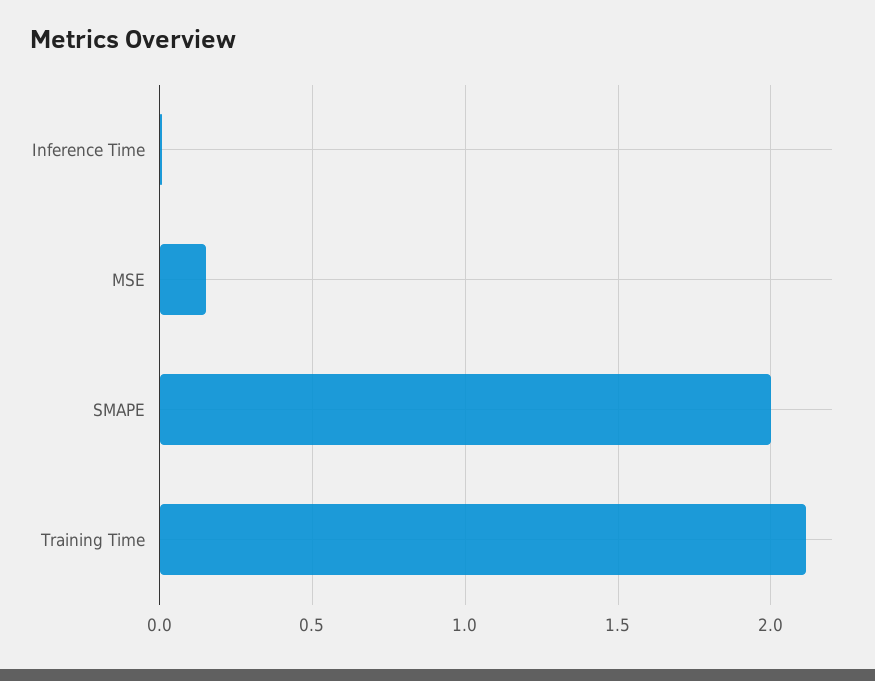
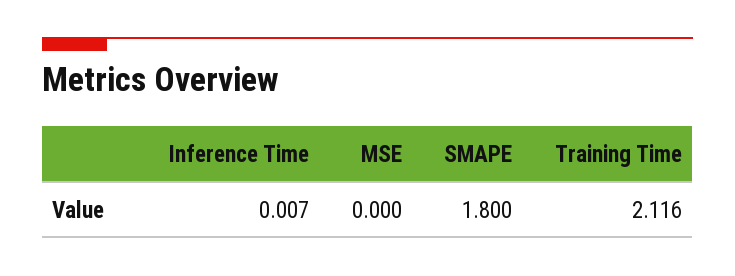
  {
    "Inference Time": 0.007,
-   "MSE": 0.15,
+   "MSE": 0,
-   "SMAPE": 2,
+   "SMAPE": 1.8,
    "Training Time": 2.116
  }

